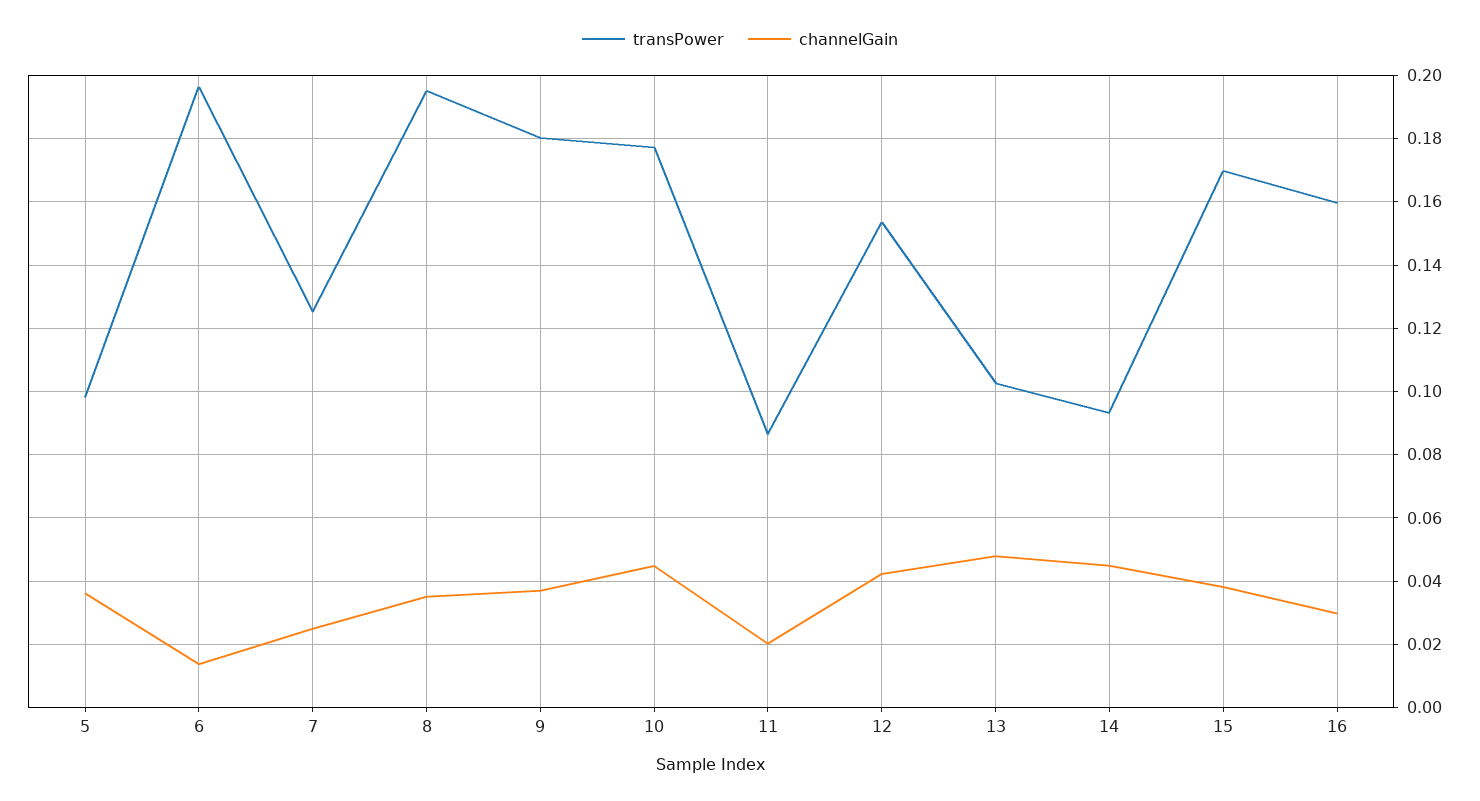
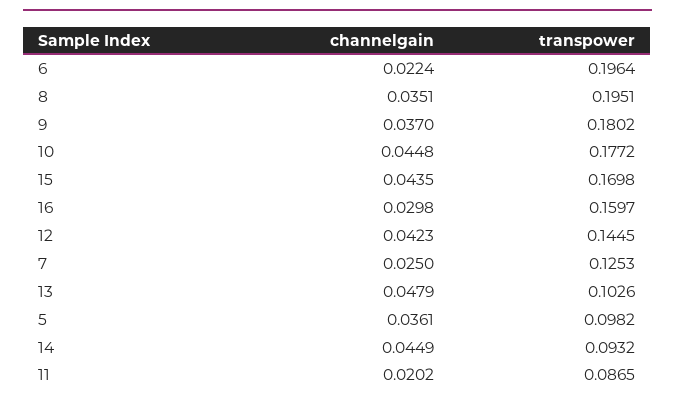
  {
    "transPower": {
      "5": 0.0982,
      "6": 0.1964,
      "7": 0.1253,
      "8": 0.1951,
      "9": 0.1802,
      "10": 0.1772,
      "11": 0.0865,
-     "12": 0.154,
+     "12": 0.1445,
      "13": 0.1026,
      "14": 0.0932,
      "15": 0.1698,
      "16": 0.1597
    },
    "channelGain": {
      "5": 0.0361,
-     "6": 0.014,
+     "6": 0.0224,
      "7": 0.025,
      "8": 0.0351,
      "9": 0.037,
      "10": 0.0448,
      "11": 0.0202,
      "12": 0.0423,
      "13": 0.0479,
      "14": 0.0449,
-     "15": 0.038,
+     "15": 0.0435,
      "16": 0.0298
    }
  }

